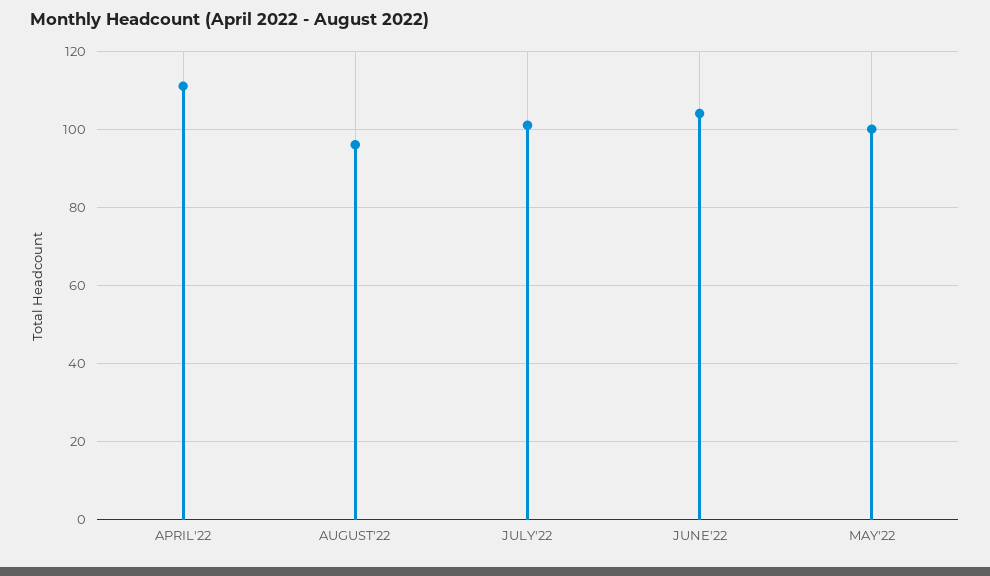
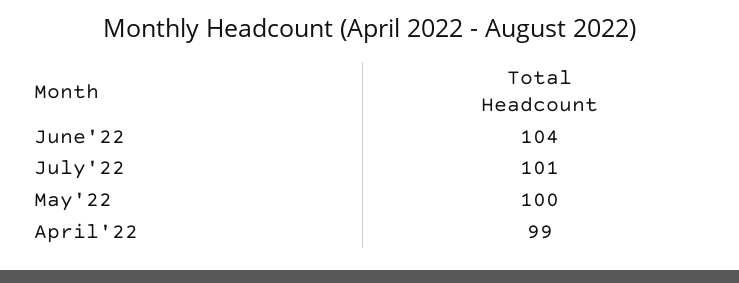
  {
-   "APRIL'22": 110,
+   "APRIL'22": 99,
-   "AUGUST'22": 95,
    "JULY'22": 101,
    "JUNE'22": 104,
    "MAY'22": 100
  }

